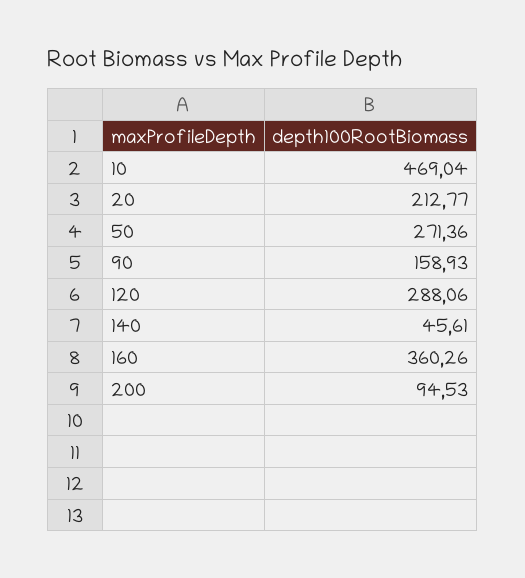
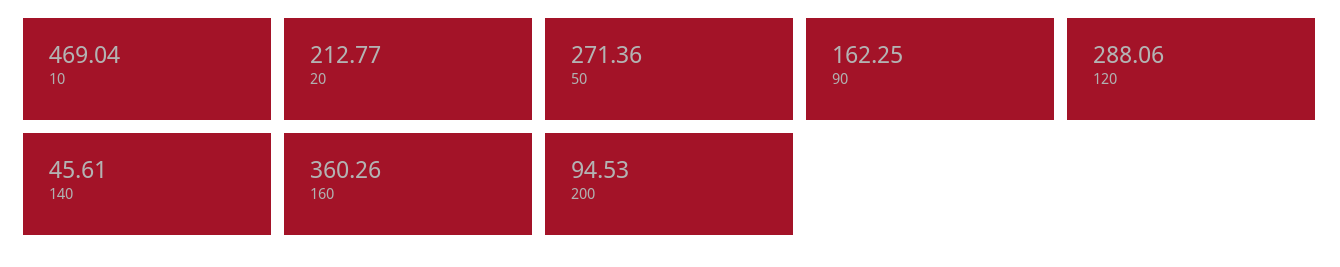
  {
    "10": 469.04,
    "20": 212.77,
    "50": 271.36,
-   "90": 158.93,
+   "90": 162.25,
    "120": 288.06,
    "140": 45.61,
    "160": 360.26,
    "200": 94.53
  }

